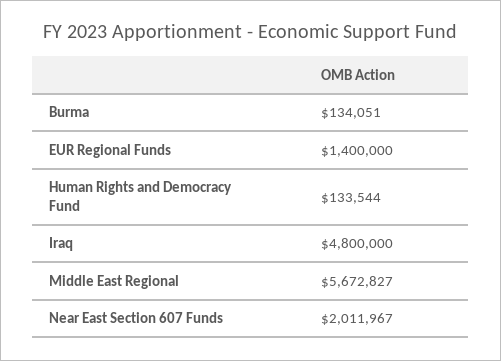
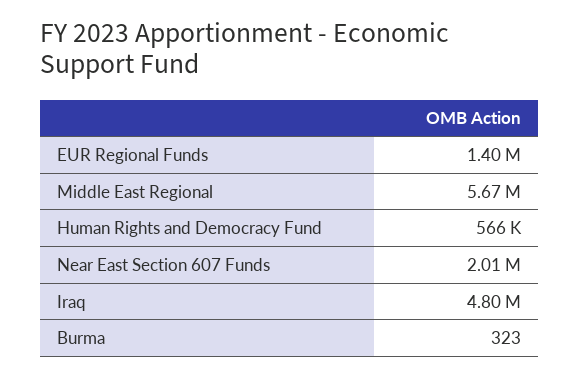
  {
-   "Burma": 134051,
+   "Burma": 323,
    "EUR Regional Funds": 1400000,
-   "Human Rights and Democracy Fund": 133544,
+   "Human Rights and Democracy Fund": 566000,
    "Iraq": 4800000,
    "Middle East Regional": 5672827,
    "Near East Section 607 Funds": 2011967
  }

